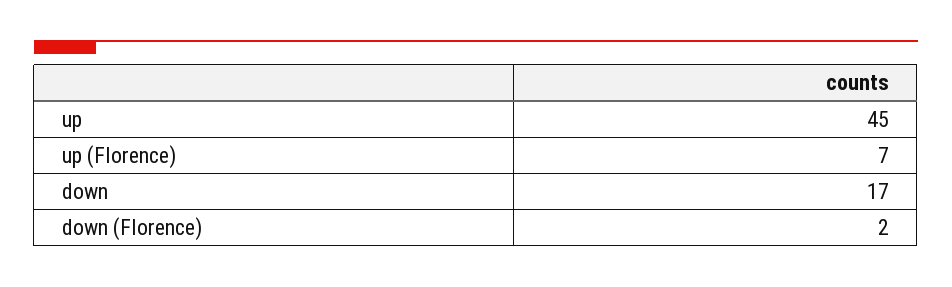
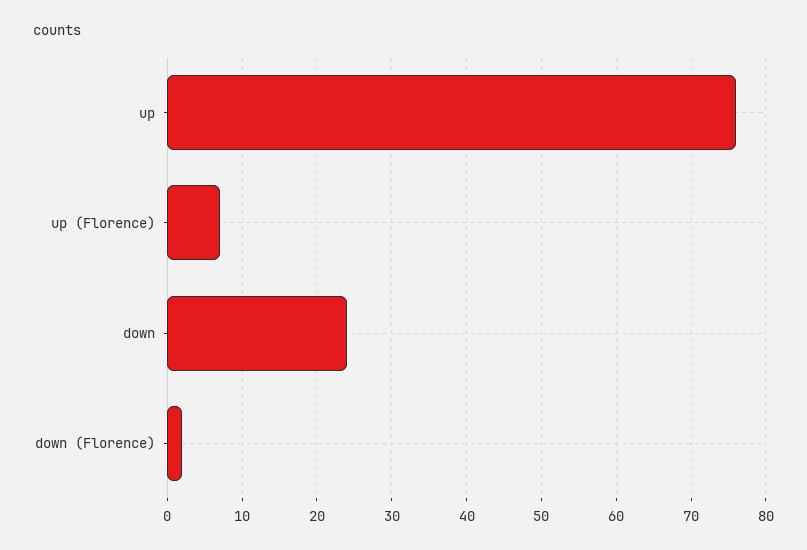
  {
-   "up": 45,
+   "up": 76,
    "up (Florence)": 7,
-   "down": 17,
+   "down": 24,
    "down (Florence)": 2
  }

